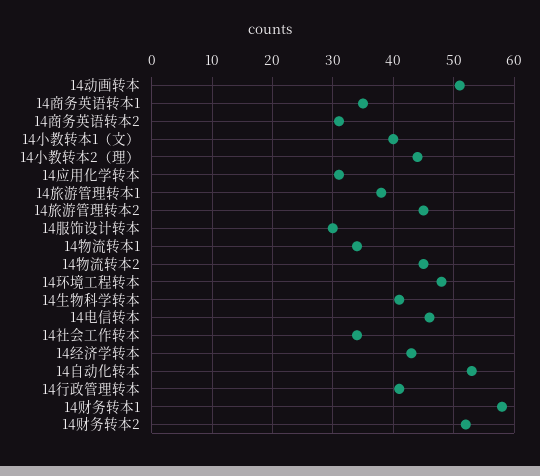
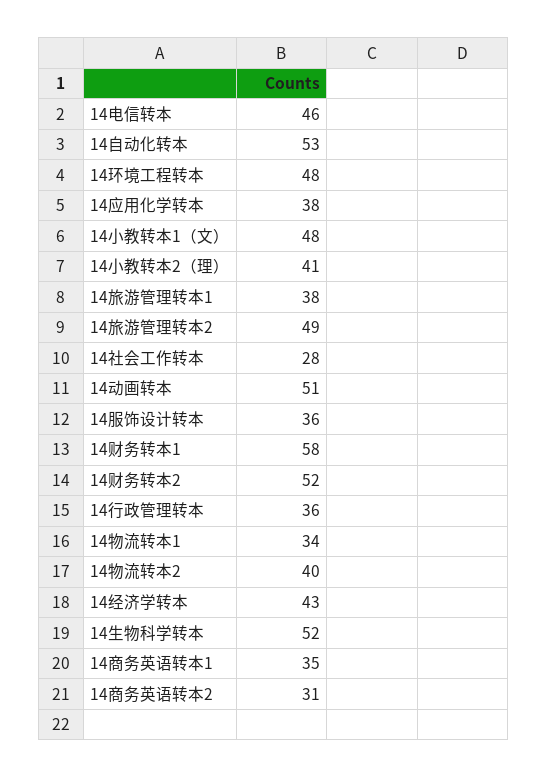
  {
    "14动画转本": 51,
    "14商务英语转本1": 35,
    "14商务英语转本2": 31,
-   "14小教转本1（文）": 40,
+   "14小教转本1（文）": 48,
-   "14小教转本2（理）": 44,
+   "14小教转本2（理）": 41,
-   "14应用化学转本": 31,
+   "14应用化学转本": 38,
    "14旅游管理转本1": 38,
-   "14旅游管理转本2": 45,
+   "14旅游管理转本2": 49,
-   "14服饰设计转本": 30,
+   "14服饰设计转本": 36,
    "14物流转本1": 34,
-   "14物流转本2": 45,
+   "14物流转本2": 40,
    "14环境工程转本": 48,
-   "14生物科学转本": 41,
+   "14生物科学转本": 52,
    "14电信转本": 46,
-   "14社会工作转本": 34,
+   "14社会工作转本": 28,
    "14经济学转本": 43,
    "14自动化转本": 53,
-   "14行政管理转本": 41,
+   "14行政管理转本": 36,
    "14财务转本1": 58,
    "14财务转本2": 52
  }

